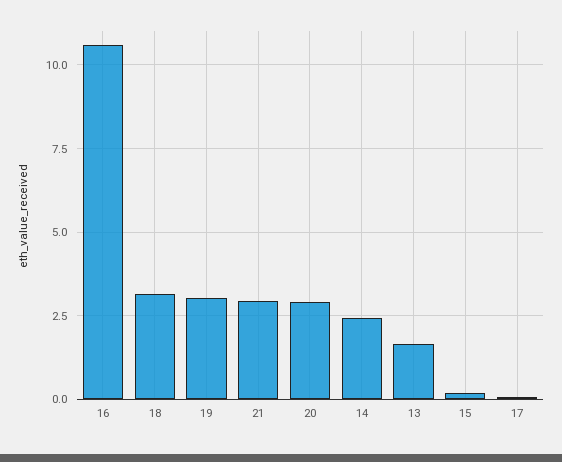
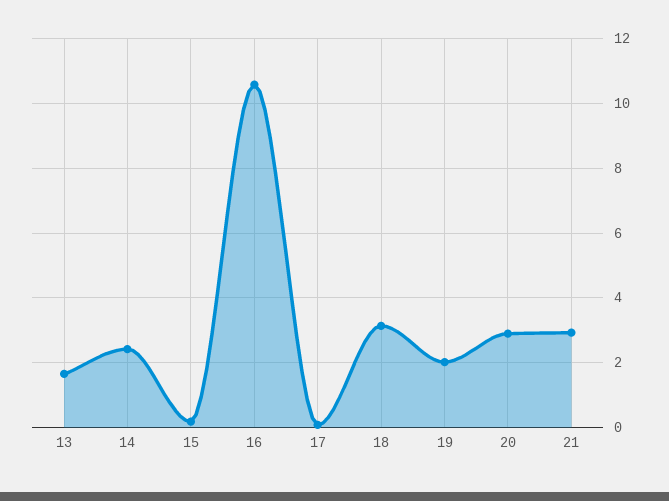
  {
    "16": 10.6,
    "18": 3.2,
-   "19": 3,
+   "19": 2,
    "21": 3,
    "20": 3,
    "14": 2.4,
    "13": 1.6,
    "15": 0.2,
    "17": 0
  }

